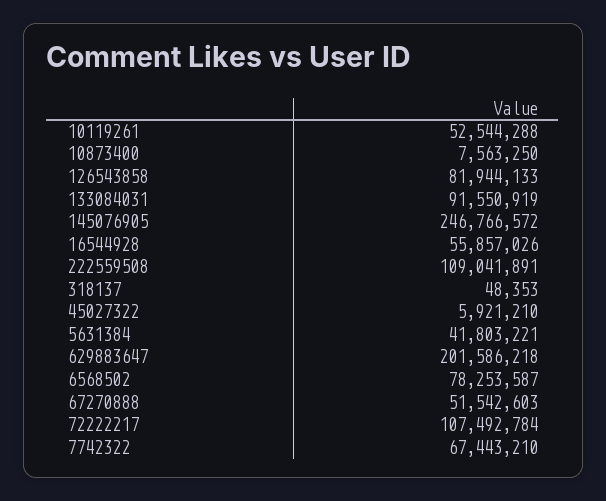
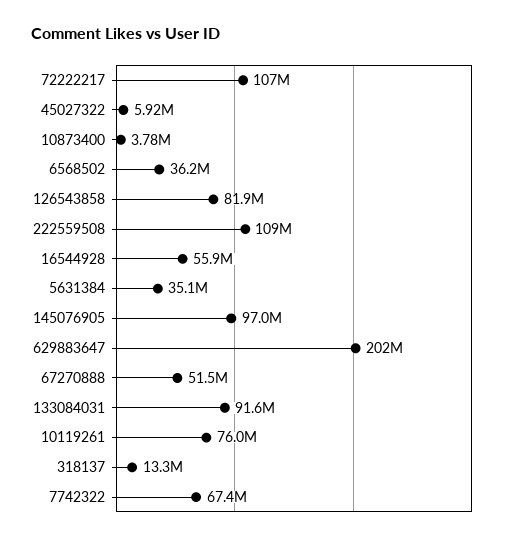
  {
-   "10119261": 52544288,
+   "10119261": 76000000,
-   "10873400": 7563250,
+   "10873400": 3780000,
    "126543858": 81944133,
    "133084031": 91550919,
-   "145076905": 246766572,
+   "145076905": 97000000,
    "16544928": 55857026,
    "222559508": 109041891,
-   "318137": 48353,
+   "318137": 13300000,
    "45027322": 5921210,
-   "5631384": 41803221,
+   "5631384": 35100000,
    "629883647": 201586218,
-   "6568502": 78253587,
+   "6568502": 36200000,
    "67270888": 51542603,
    "72222217": 107492784,
    "7742322": 67443210
  }

